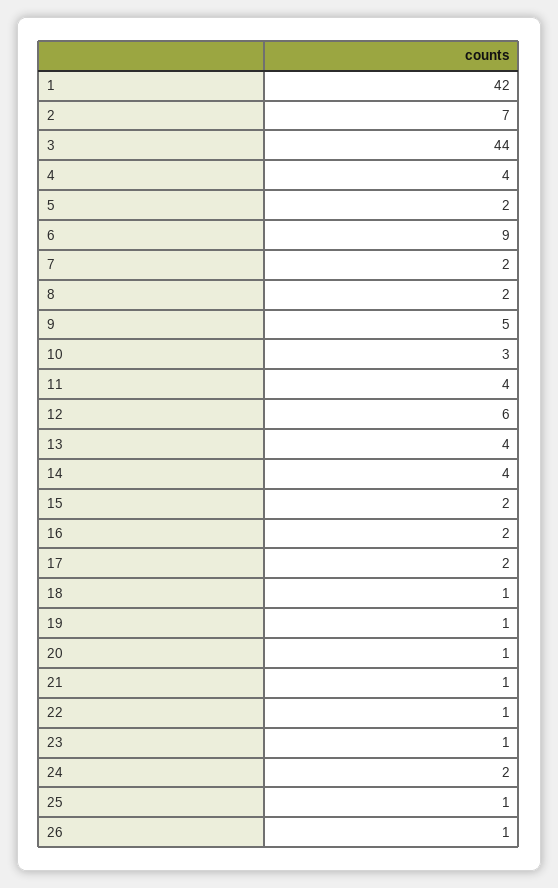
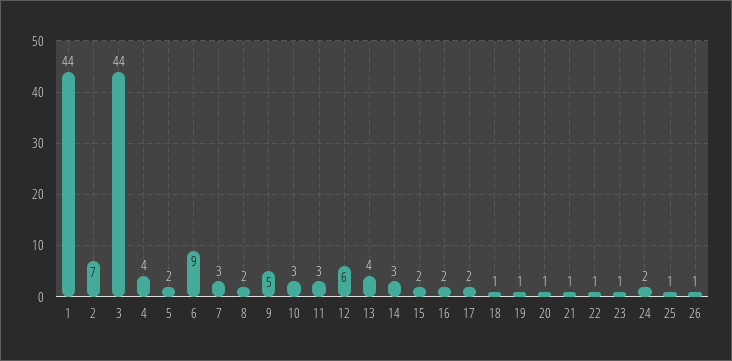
  {
-   "1": 42,
+   "1": 44,
    "2": 7,
    "3": 44,
    "4": 4,
    "5": 2,
    "6": 9,
-   "7": 2,
+   "7": 3,
    "8": 2,
    "9": 5,
    "10": 3,
-   "11": 4,
+   "11": 3,
    "12": 6,
    "13": 4,
-   "14": 4,
+   "14": 3,
    "15": 2,
    "16": 2,
    "17": 2,
    "18": 1,
    "19": 1,
    "20": 1,
    "21": 1,
    "22": 1,
    "23": 1,
    "24": 2,
    "25": 1,
    "26": 1
  }

